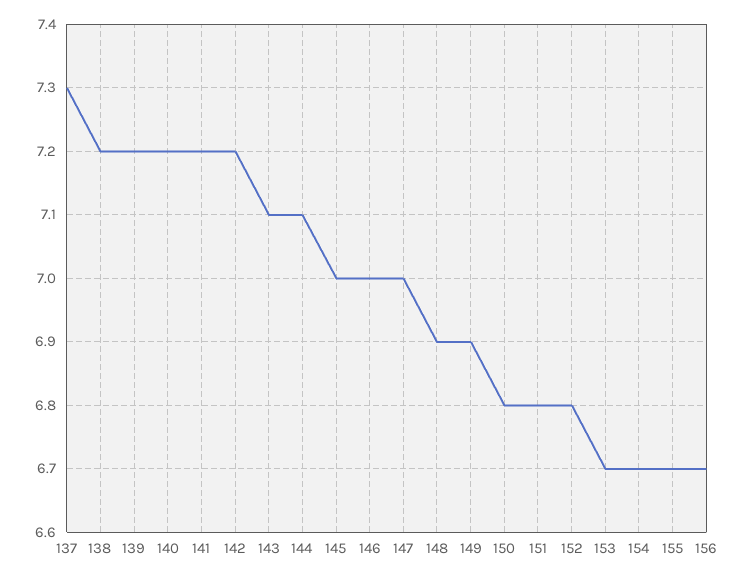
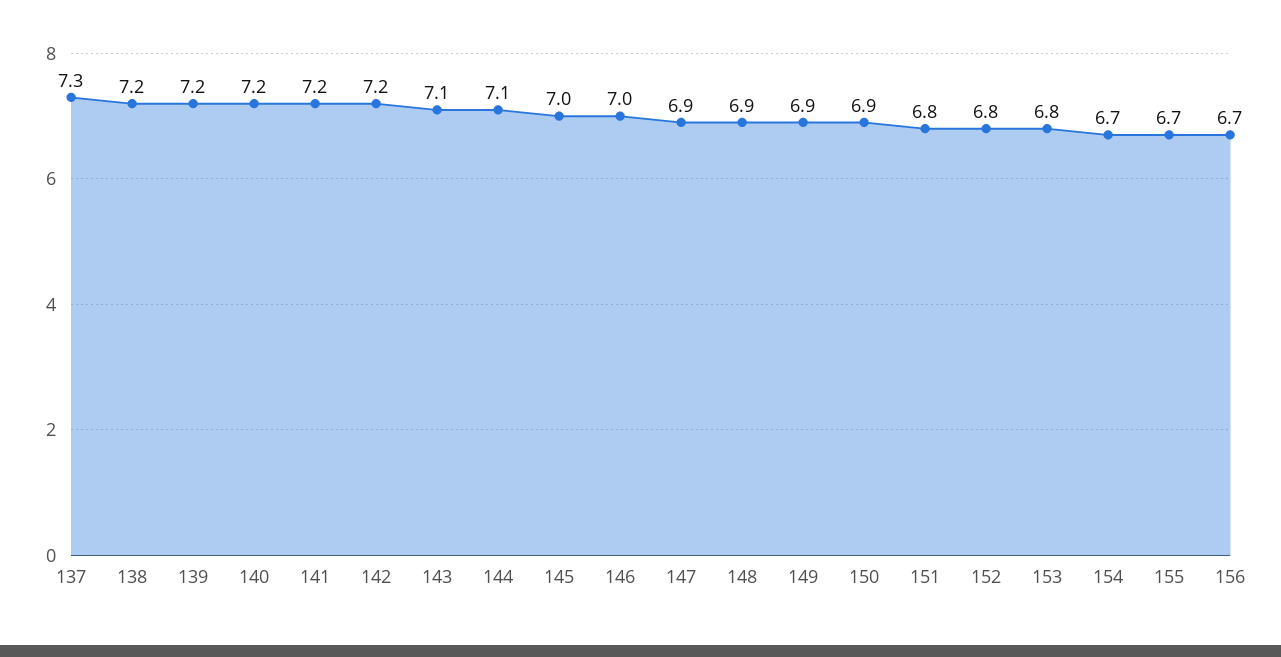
  {
    "137": 7.3,
    "138": 7.2,
    "139": 7.2,
    "140": 7.2,
    "141": 7.2,
    "142": 7.2,
    "143": 7.1,
    "144": 7.1,
    "145": 7,
    "146": 7,
-   "147": 7,
+   "147": 6.9,
    "148": 6.9,
    "149": 6.9,
-   "150": 6.8,
+   "150": 6.9,
    "151": 6.8,
    "152": 6.8,
-   "153": 6.7,
+   "153": 6.8,
    "154": 6.7,
    "155": 6.7,
    "156": 6.7
  }

